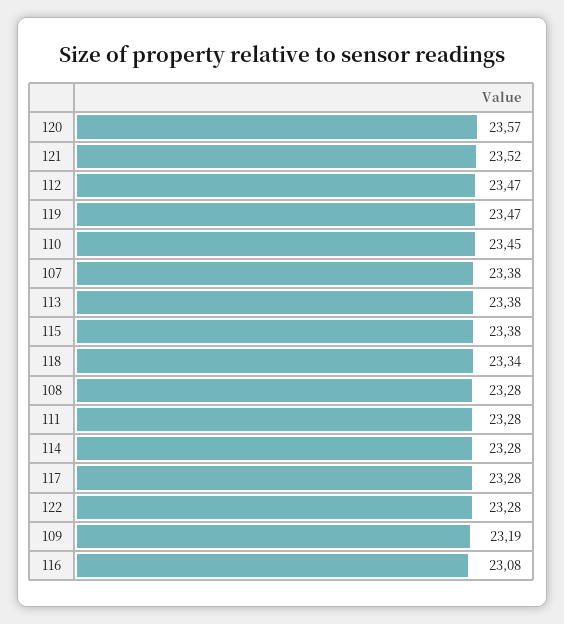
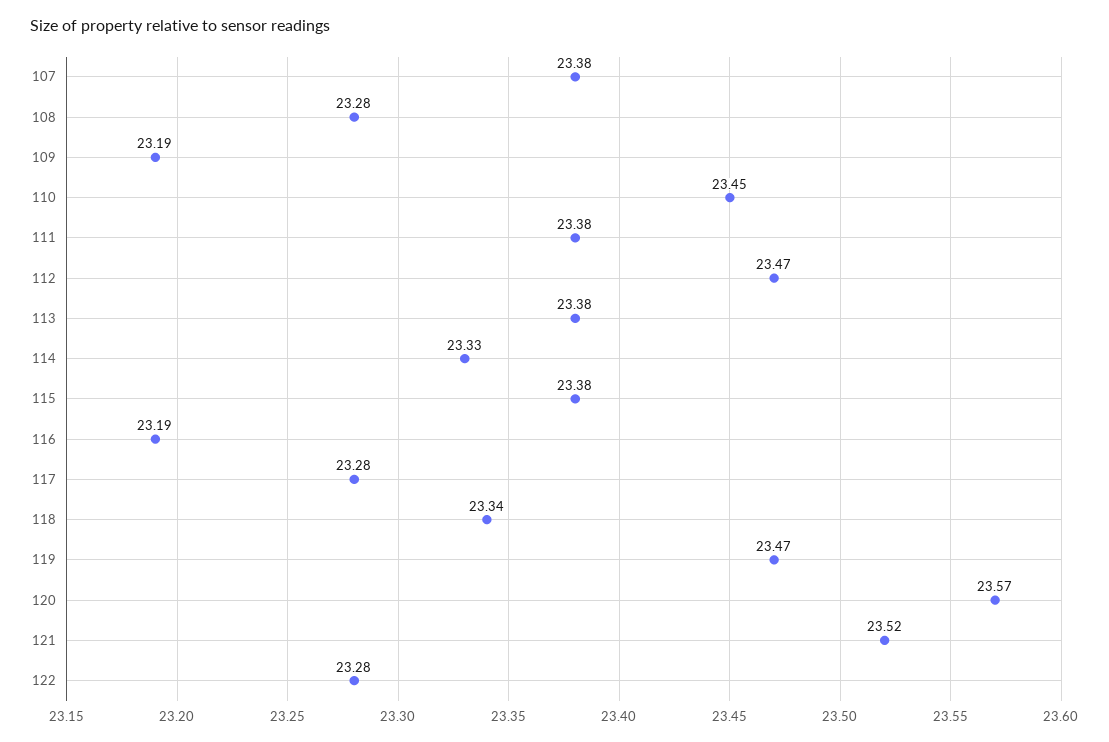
  {
    "120": 23.57,
    "121": 23.52,
    "112": 23.47,
    "119": 23.47,
    "110": 23.45,
    "107": 23.38,
    "113": 23.38,
    "115": 23.38,
    "118": 23.34,
    "108": 23.28,
-   "111": 23.28,
+   "111": 23.38,
-   "114": 23.28,
+   "114": 23.33,
    "117": 23.28,
    "122": 23.28,
    "109": 23.19,
-   "116": 23.08
+   "116": 23.19
  }

